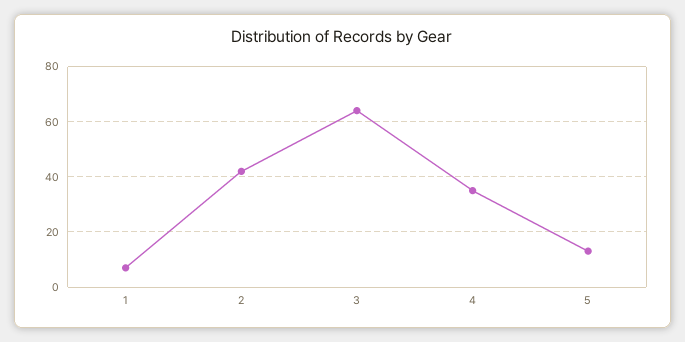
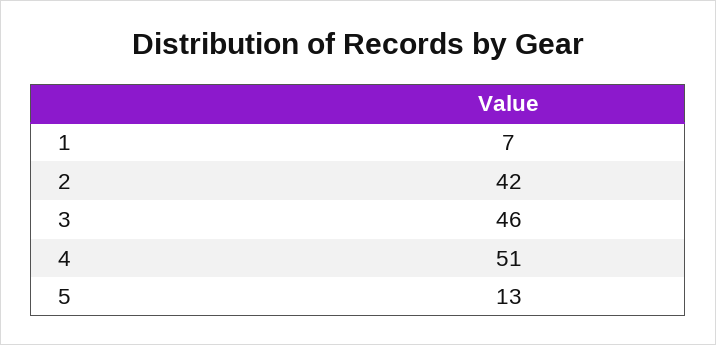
  {
    "1": 7,
    "2": 42,
-   "3": 65,
+   "3": 46,
-   "4": 35,
+   "4": 51,
    "5": 13
  }

